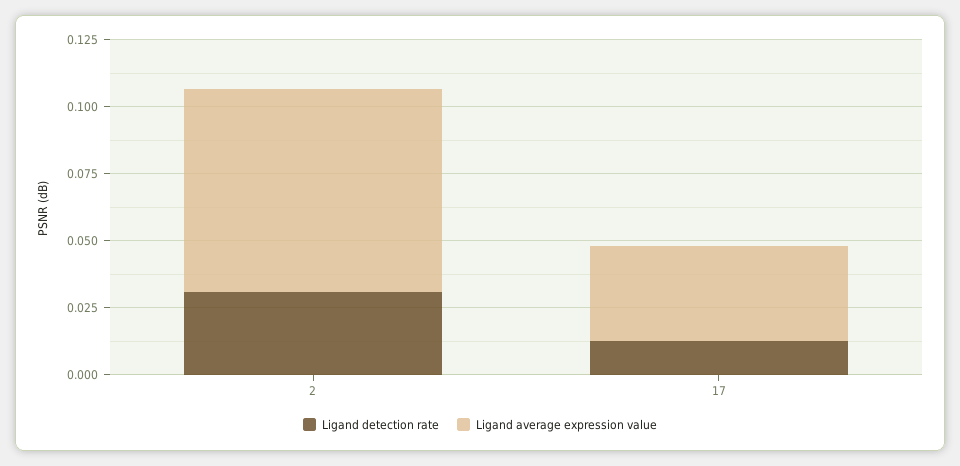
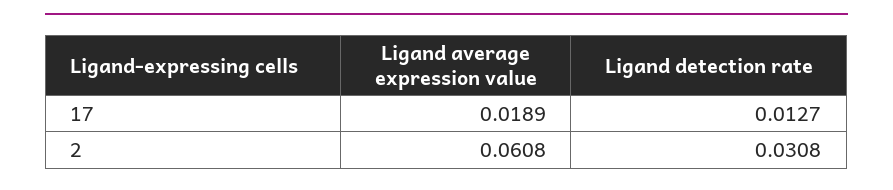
  {
    "Ligand detection rate": {
      "2": 0.0308,
      "17": 0.0127
    },
    "Ligand average expression value": {
-     "2": 0.075,
+     "2": 0.0608,
-     "17": 0.035
+     "17": 0.0189
    }
  }

